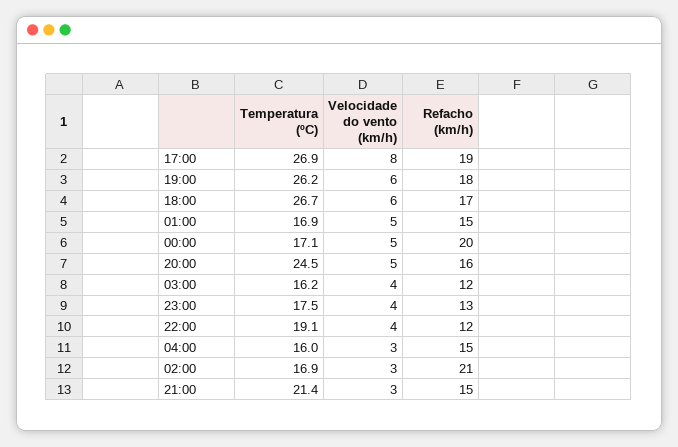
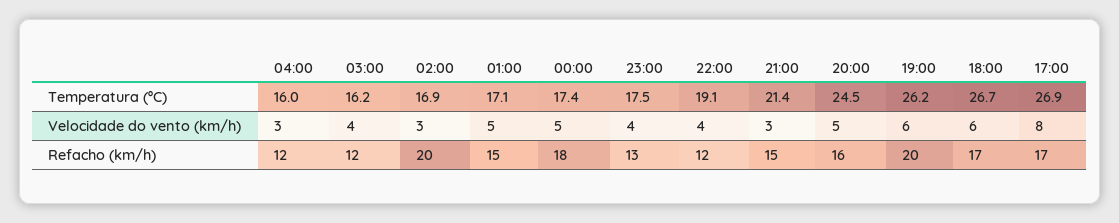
  {
    "Temperatura (ºC)": {
      "17:00": 26.9,
      "19:00": 26.2,
      "18:00": 26.7,
-     "01:00": 16.9,
+     "01:00": 17.1,
-     "00:00": 17.1,
+     "00:00": 17.4,
      "20:00": 24.5,
      "03:00": 16.2,
      "23:00": 17.5,
      "22:00": 19.1,
      "04:00": 16,
      "02:00": 16.9,
      "21:00": 21.4
    },
    "Velocidade do vento (km/h)": {
      "17:00": 8,
      "19:00": 6,
      "18:00": 6,
      "01:00": 5,
      "00:00": 5,
      "20:00": 5,
      "03:00": 4,
      "23:00": 4,
      "22:00": 4,
      "04:00": 3,
      "02:00": 3,
      "21:00": 3
    },
    "Refacho (km/h)": {
-     "17:00": 19,
+     "17:00": 17,
-     "19:00": 18,
+     "19:00": 20,
      "18:00": 17,
      "01:00": 15,
-     "00:00": 20,
+     "00:00": 18,
      "20:00": 16,
      "03:00": 12,
      "23:00": 13,
      "22:00": 12,
-     "04:00": 15,
+     "04:00": 12,
-     "02:00": 21,
+     "02:00": 20,
      "21:00": 15
    }
  }

